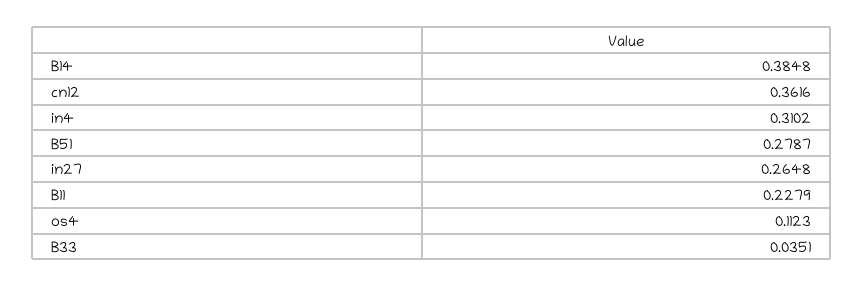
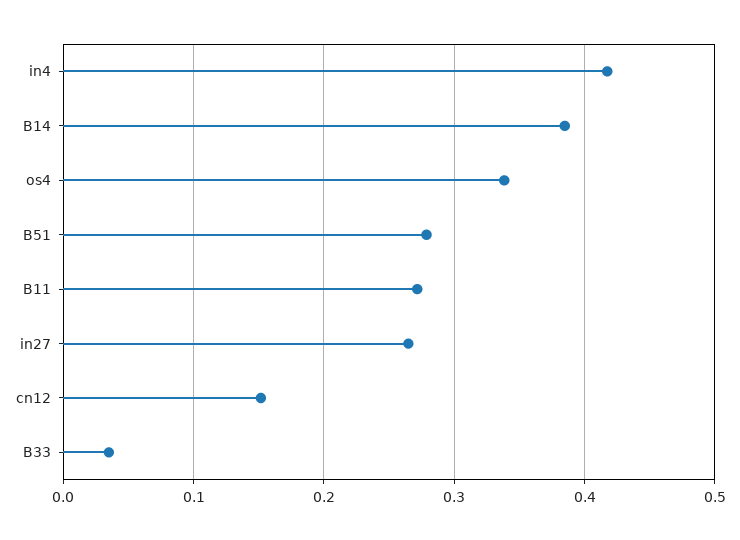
  {
    "B14": 0.3848,
-   "cn12": 0.3616,
+   "cn12": 0.15,
-   "in4": 0.3102,
+   "in4": 0.42,
    "B51": 0.2787,
    "in27": 0.2648,
-   "B11": 0.2279,
+   "B11": 0.27,
-   "os4": 0.1123,
+   "os4": 0.34,
    "B33": 0.0351
  }

